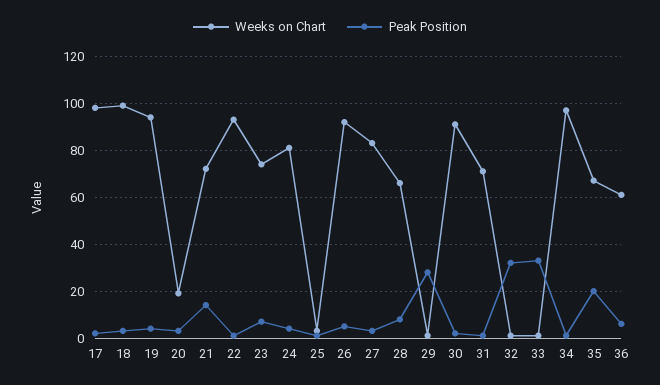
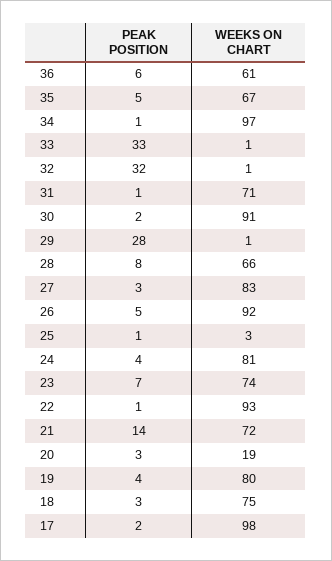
  {
    "Weeks on Chart": {
      "17": 98,
-     "18": 100,
+     "18": 75,
-     "19": 95,
+     "19": 80,
      "20": 19,
      "21": 72,
      "22": 93,
      "23": 74,
      "24": 81,
      "25": 3,
      "26": 92,
      "27": 83,
      "28": 66,
      "29": 1,
      "30": 91,
      "31": 71,
      "32": 1,
      "33": 1,
      "34": 97,
      "35": 67,
      "36": 61
    },
    "Peak Position": {
      "17": 2,
      "18": 3,
      "19": 4,
      "20": 3,
      "21": 14,
      "22": 1,
      "23": 7,
      "24": 4,
      "25": 1,
      "26": 5,
      "27": 3,
      "28": 8,
      "29": 28,
      "30": 2,
      "31": 1,
      "32": 32,
      "33": 33,
      "34": 1,
-     "35": 20,
+     "35": 5,
      "36": 6
    }
  }

